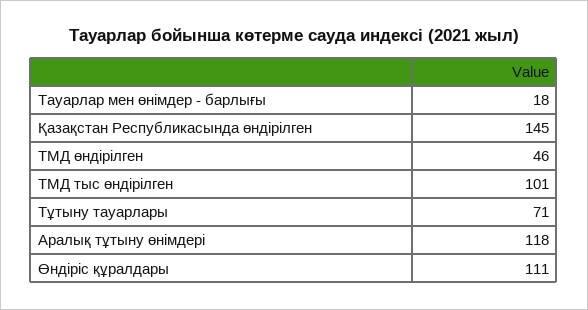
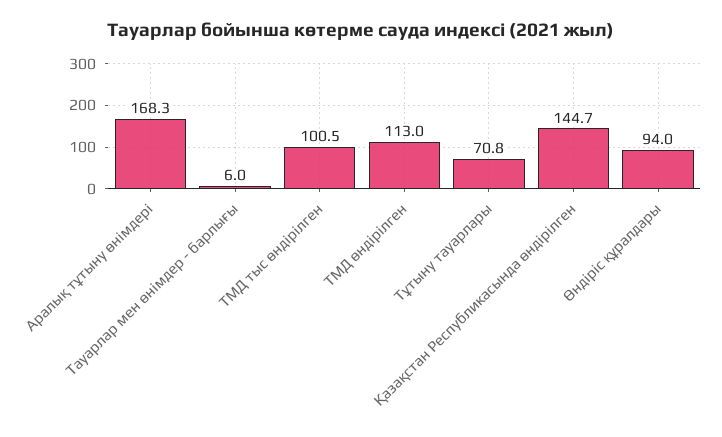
  {
-   "Тауарлар мен өнімдер - барлығы": 18,
+   "Тауарлар мен өнімдер - барлығы": 6,
    "Қазақстан Республикасында өндірілген": 144.7,
-   "ТМД өндірілген": 46,
+   "ТМД өндірілген": 113,
    "ТМД тыс өндірілген": 100.5,
    "Тұтыну тауарлары": 70.8,
-   "Аралық тұтыну өнімдері": 118,
+   "Аралық тұтыну өнімдері": 168.3,
-   "Өндіріс құралдары": 111
+   "Өндіріс құралдары": 94
  }

